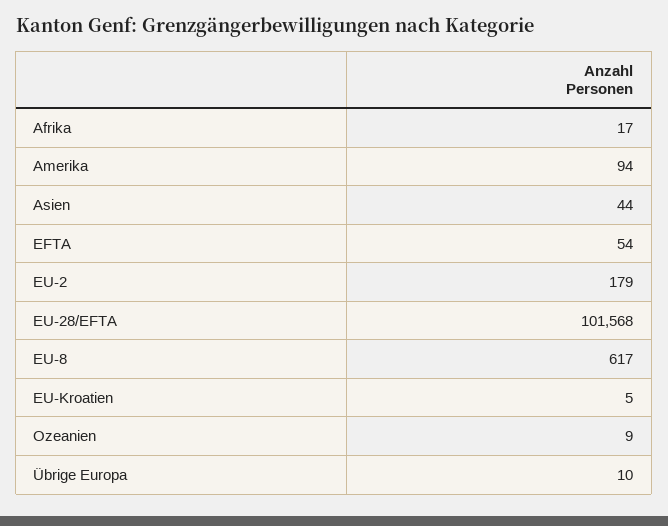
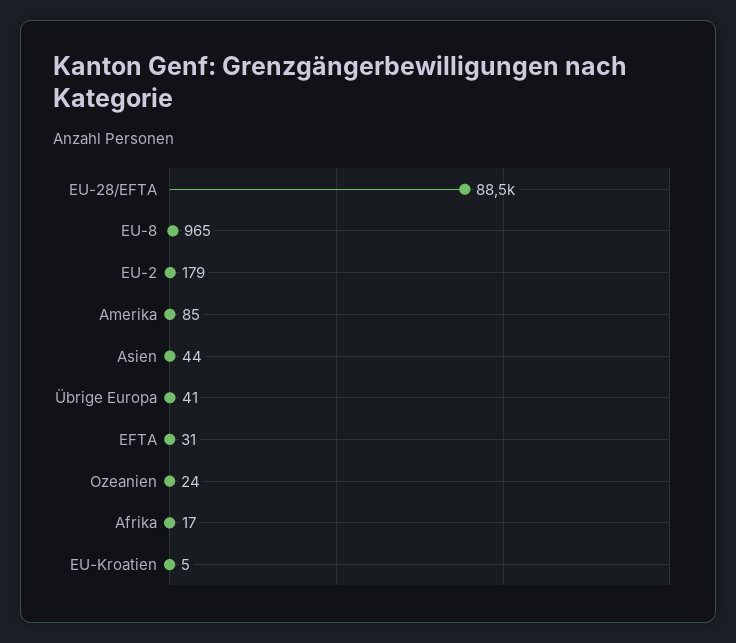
  {
    "Afrika": 17,
-   "Amerika": 94,
+   "Amerika": 85,
    "Asien": 44,
-   "EFTA": 54,
+   "EFTA": 31,
    "EU-2": 179,
-   "EU-28/EFTA": 101568,
+   "EU-28/EFTA": 88500,
-   "EU-8": 617,
+   "EU-8": 965,
    "EU-Kroatien": 5,
-   "Ozeanien": 9,
+   "Ozeanien": 24,
-   "Übrige Europa": 10
+   "Übrige Europa": 41
  }

